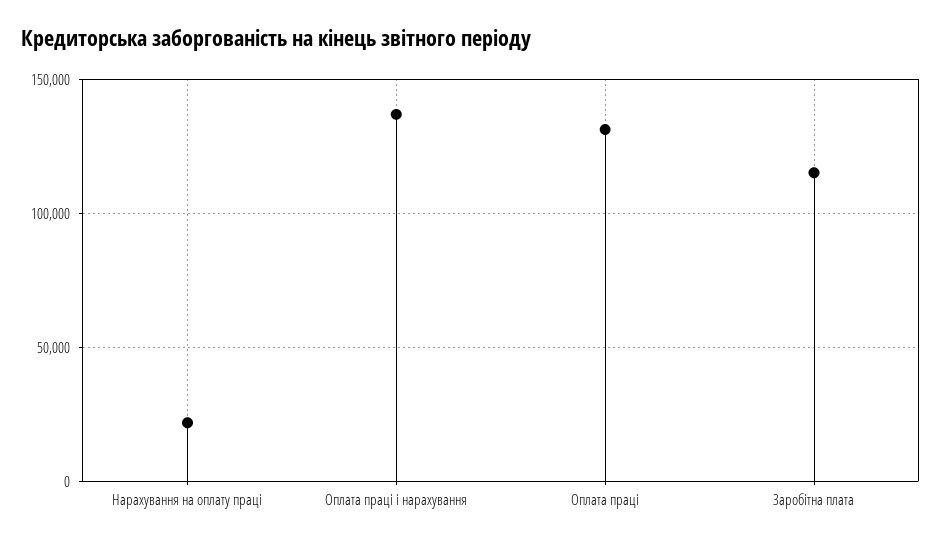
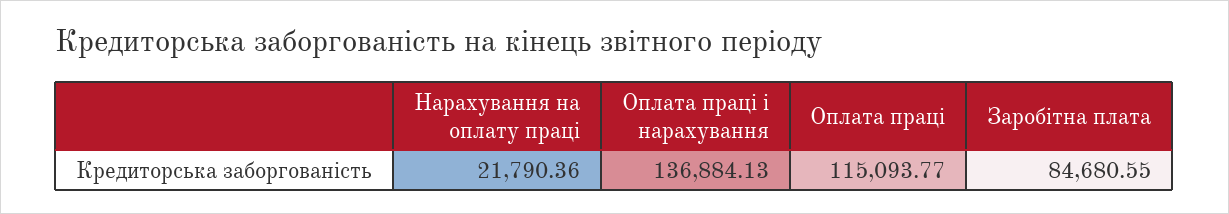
  {
    "Нарахування на оплату праці": 21790.36,
    "Оплата праці і нарахування": 136884.13,
-   "Оплата праці": 130000,
+   "Оплата праці": 115093.77,
-   "Заробітна плата": 115000
+   "Заробітна плата": 84680.55
  }

